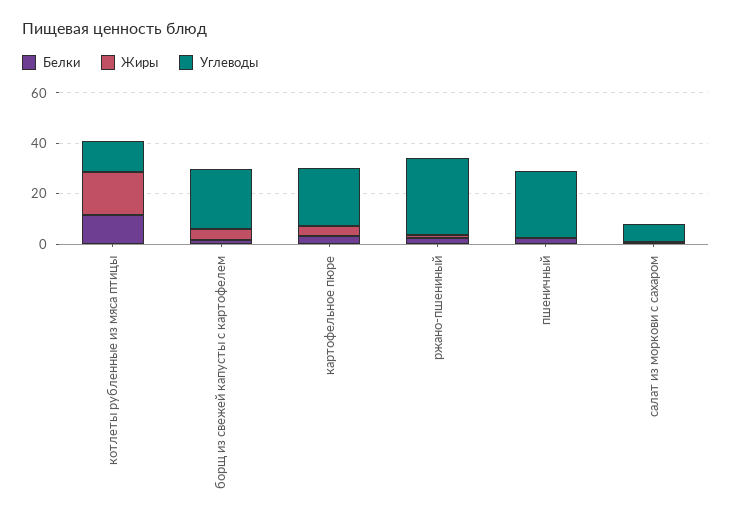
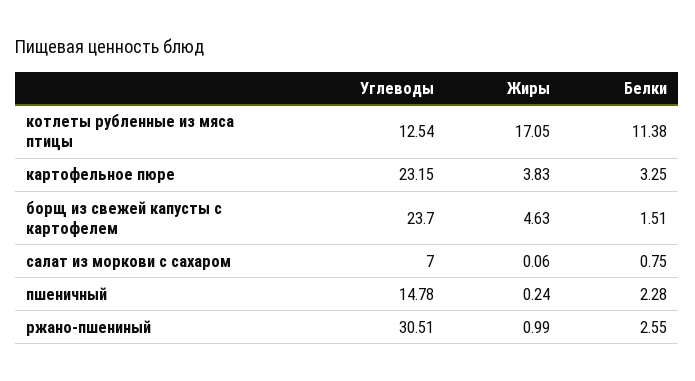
  {
    "Белки": {
      "котлеты рубленные из мяса птицы": 11.38,
      "борщ из свежей капусты с картофелем": 1.51,
      "картофельное пюре": 3.25,
      "ржано-пшениный": 2.55,
      "пшеничный": 2.28,
      "салат из моркови с сахаром": 0.75
    },
    "Жиры": {
      "котлеты рубленные из мяса птицы": 17.05,
      "борщ из свежей капусты с картофелем": 4.63,
      "картофельное пюре": 3.83,
      "ржано-пшениный": 0.99,
      "пшеничный": 0.24,
      "салат из моркови с сахаром": 0.06
    },
    "Углеводы": {
      "котлеты рубленные из мяса птицы": 12.54,
      "борщ из свежей капусты с картофелем": 23.7,
      "картофельное пюре": 23.15,
      "ржано-пшениный": 30.51,
-     "пшеничный": 25,
+     "пшеничный": 14.78,
      "салат из моркови с сахаром": 7
    }
  }

